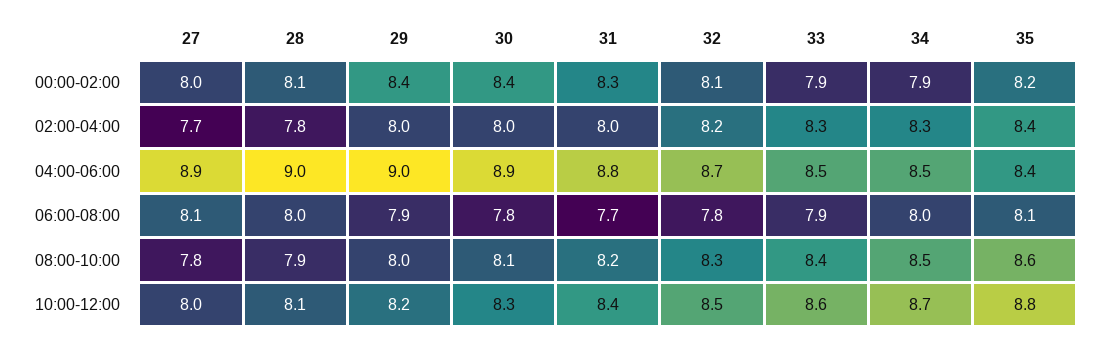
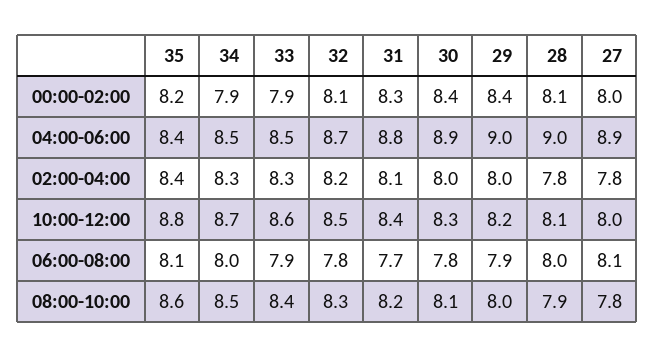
  {
    "27": {
      "00:00-02:00": 8,
-     "02:00-04:00": 7.7,
+     "02:00-04:00": 7.8,
      "04:00-06:00": 8.9,
      "06:00-08:00": 8.1,
      "08:00-10:00": 7.8,
      "10:00-12:00": 8
    },
    "28": {
      "00:00-02:00": 8.1,
      "02:00-04:00": 7.8,
      "04:00-06:00": 9,
      "06:00-08:00": 8,
      "08:00-10:00": 7.9,
      "10:00-12:00": 8.1
    },
    "29": {
      "00:00-02:00": 8.4,
      "02:00-04:00": 8,
      "04:00-06:00": 9,
      "06:00-08:00": 7.9,
      "08:00-10:00": 8,
      "10:00-12:00": 8.2
    },
    "30": {
      "00:00-02:00": 8.4,
      "02:00-04:00": 8,
      "04:00-06:00": 8.9,
      "06:00-08:00": 7.8,
      "08:00-10:00": 8.1,
      "10:00-12:00": 8.3
    },
    "31": {
      "00:00-02:00": 8.3,
-     "02:00-04:00": 8,
+     "02:00-04:00": 8.1,
      "04:00-06:00": 8.8,
      "06:00-08:00": 7.7,
      "08:00-10:00": 8.2,
      "10:00-12:00": 8.4
    },
    "32": {
      "00:00-02:00": 8.1,
      "02:00-04:00": 8.2,
      "04:00-06:00": 8.7,
      "06:00-08:00": 7.8,
      "08:00-10:00": 8.3,
      "10:00-12:00": 8.5
    },
    "33": {
      "00:00-02:00": 7.9,
      "02:00-04:00": 8.3,
      "04:00-06:00": 8.5,
      "06:00-08:00": 7.9,
      "08:00-10:00": 8.4,
      "10:00-12:00": 8.6
    },
    "34": {
      "00:00-02:00": 7.9,
      "02:00-04:00": 8.3,
      "04:00-06:00": 8.5,
      "06:00-08:00": 8,
      "08:00-10:00": 8.5,
      "10:00-12:00": 8.7
    },
    "35": {
      "00:00-02:00": 8.2,
      "02:00-04:00": 8.4,
      "04:00-06:00": 8.4,
      "06:00-08:00": 8.1,
      "08:00-10:00": 8.6,
      "10:00-12:00": 8.8
    }
  }

